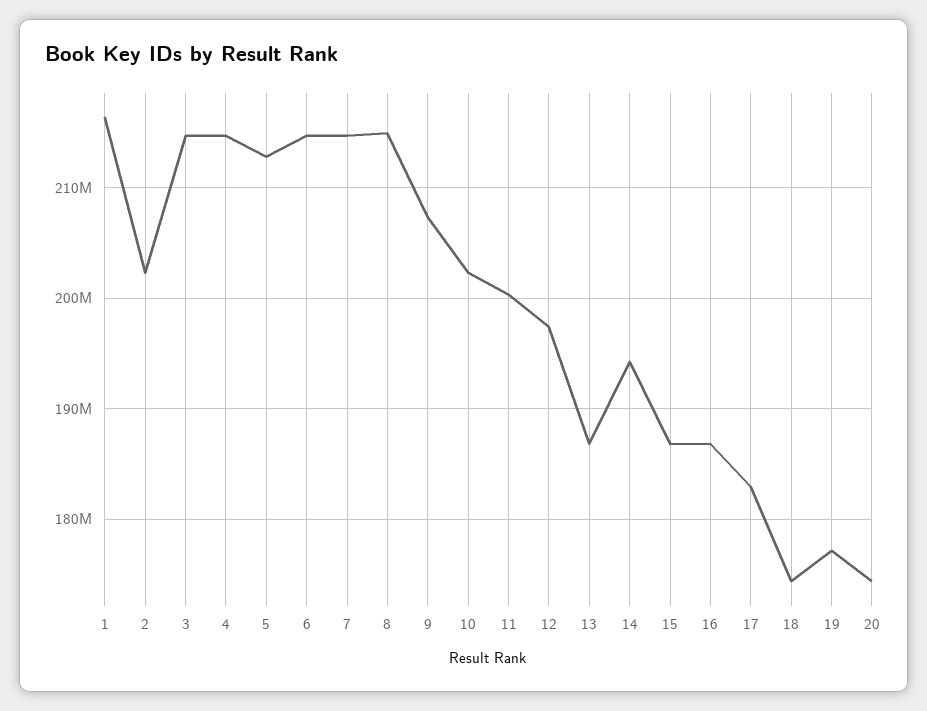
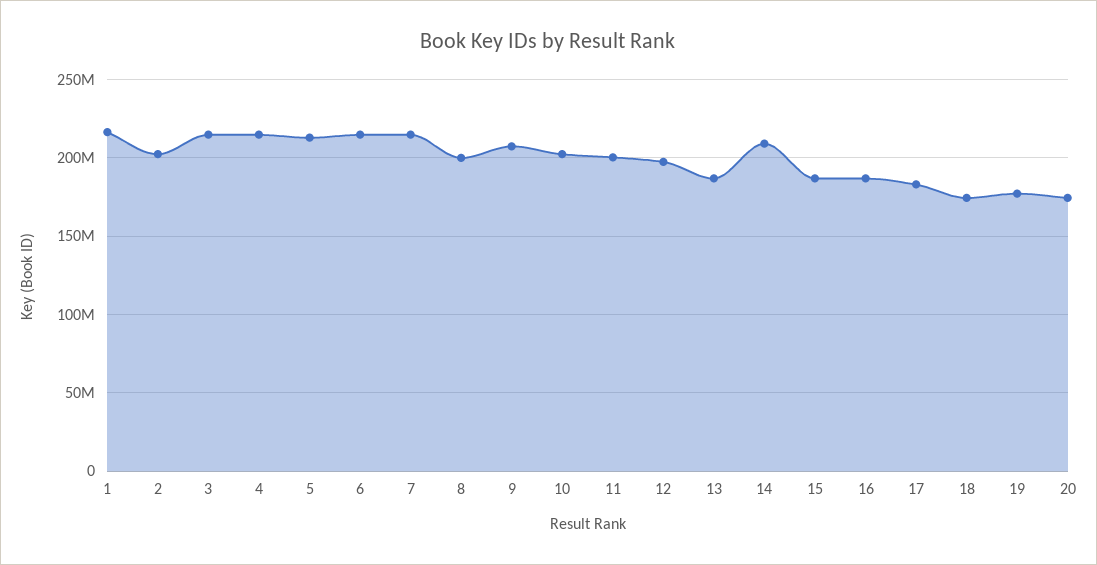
  {
    "1": 216000000,
    "2": 202000000,
    "3": 215000000,
    "4": 215000000,
    "5": 213000000,
    "6": 215000000,
    "7": 215000000,
-   "8": 215000000,
+   "8": 200000000,
    "9": 207000000,
    "10": 202000000,
    "11": 200000000,
    "12": 197000000,
    "13": 187000000,
-   "14": 194000000,
+   "14": 210000000,
    "15": 187000000,
    "16": 187000000,
    "17": 183000000,
    "18": 174000000,
    "19": 177000000,
    "20": 174000000
  }

